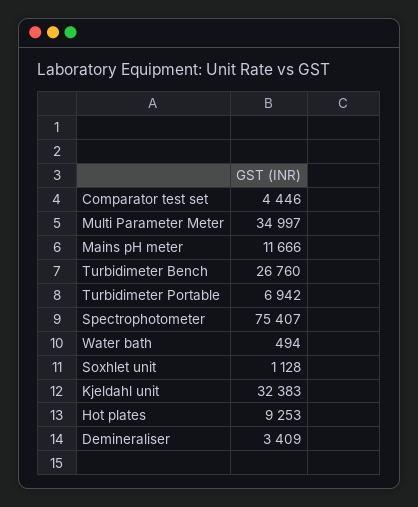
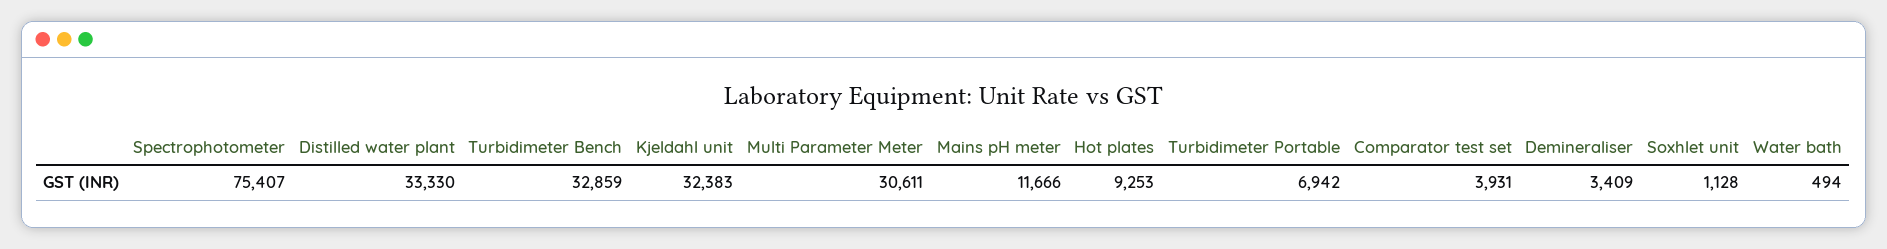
  {
-   "Comparator test set": 4446,
+   "Comparator test set": 3931,
-   "Multi Parameter Meter": 34997,
+   "Multi Parameter Meter": 30611,
    "Mains pH meter": 11666,
-   "Turbidimeter Bench": 26760,
+   "Turbidimeter Bench": 32859,
    "Turbidimeter Portable": 6942,
    "Spectrophotometer": 75407,
    "Water bath": 494,
    "Soxhlet unit": 1128,
    "Kjeldahl unit": 32383,
    "Hot plates": 9253,
-   "Demineraliser": 3409
+   "Demineraliser": 3409,
+   "Distilled water plant": 33330
  }

